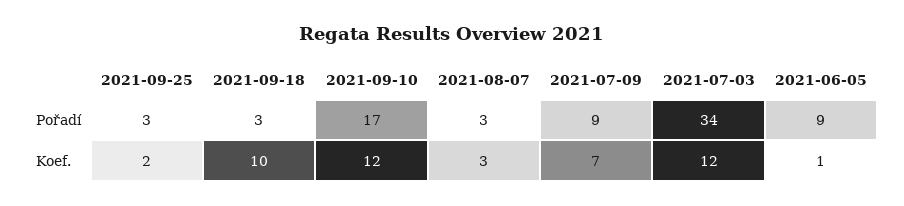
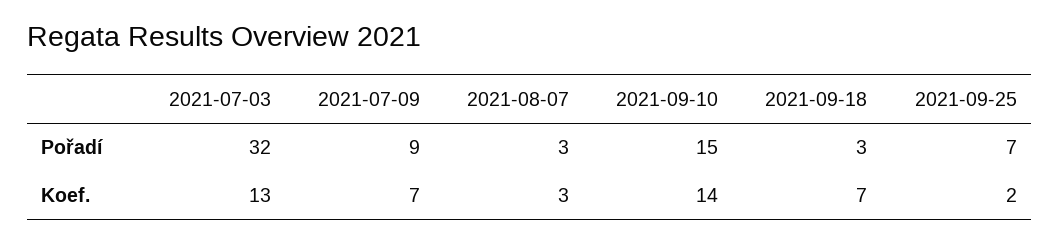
  {
    "2021-09-25": {
-     "Pořadí": 3,
+     "Pořadí": 7,
      "Koef.": 2
    },
    "2021-09-18": {
      "Pořadí": 3,
-     "Koef.": 10
+     "Koef.": 7
    },
    "2021-09-10": {
-     "Pořadí": 17,
+     "Pořadí": 15,
-     "Koef.": 12
+     "Koef.": 14
    },
    "2021-08-07": {
      "Pořadí": 3,
      "Koef.": 3
    },
    "2021-07-09": {
      "Pořadí": 9,
      "Koef.": 7
    },
    "2021-07-03": {
-     "Pořadí": 34,
+     "Pořadí": 32,
-     "Koef.": 12
+     "Koef.": 13
-   },
+   }
-   "2021-06-05": {
-     "Pořadí": 9,
-     "Koef.": 1
-   }
  }

